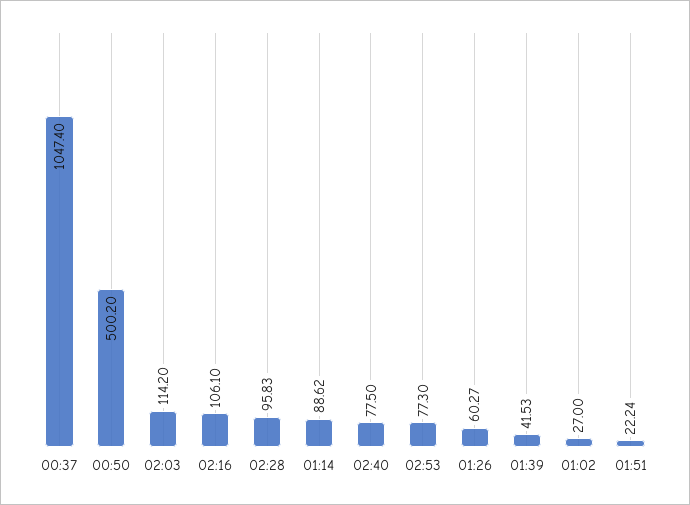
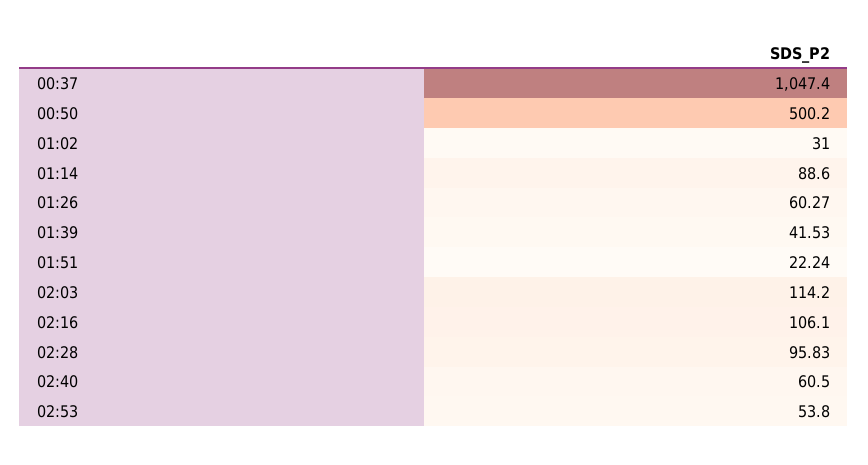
  {
    "00:37": 1047.4,
    "00:50": 500.2,
    "02:03": 114.2,
    "02:16": 106.1,
    "02:28": 95.83,
-   "01:14": 88.62,
+   "01:14": 88.6,
-   "02:40": 77.5,
+   "02:40": 60.5,
-   "02:53": 77.3,
+   "02:53": 53.8,
    "01:26": 60.27,
    "01:39": 41.53,
-   "01:02": 27,
+   "01:02": 31,
    "01:51": 22.24
  }

